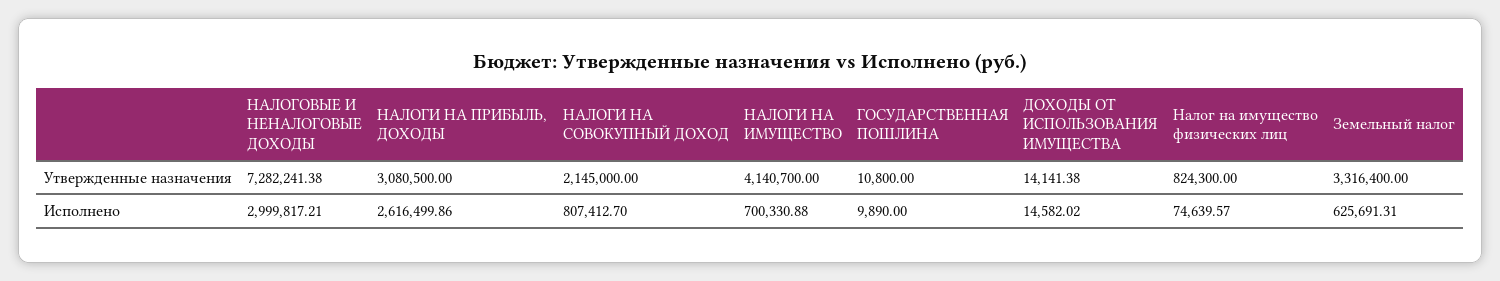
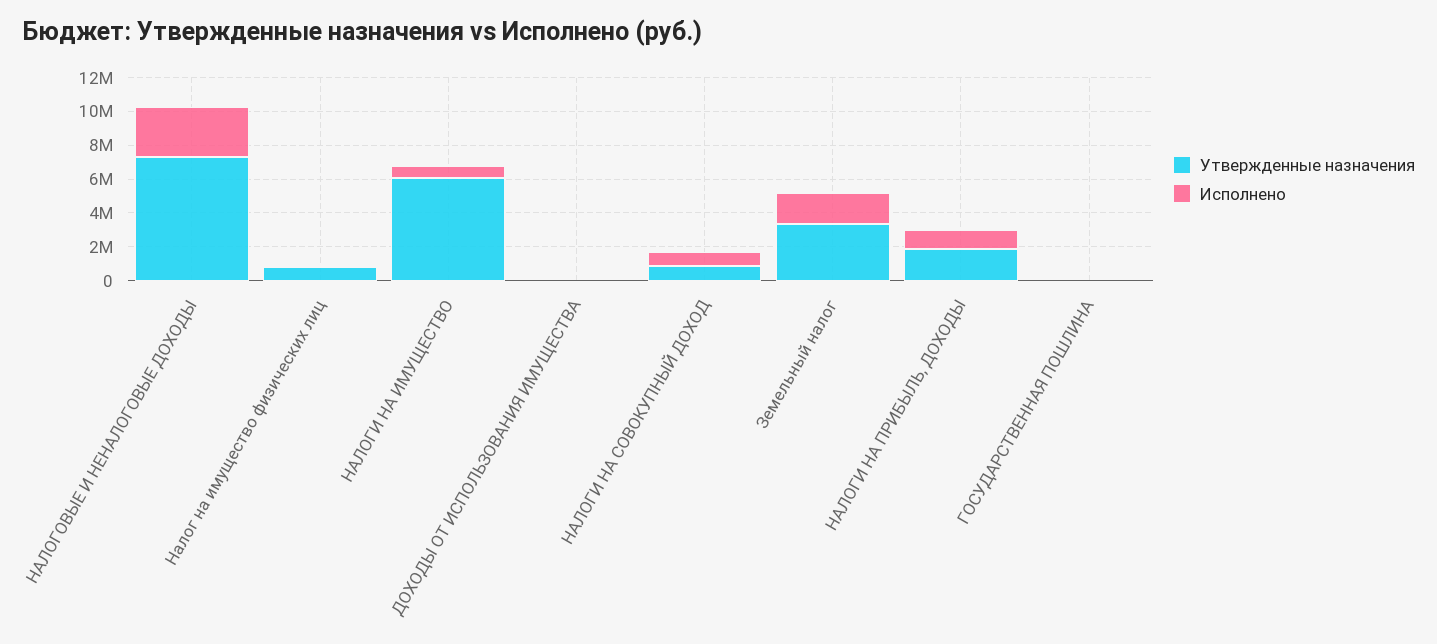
  {
    "Утвержденные назначения": {
      "НАЛОГОВЫЕ И НЕНАЛОГОВЫЕ ДОХОДЫ": 7282241.38,
-     "НАЛОГИ НА ПРИБЫЛЬ, ДОХОДЫ": 3080500,
+     "НАЛОГИ НА ПРИБЫЛЬ, ДОХОДЫ": 2000000,
-     "НАЛОГИ НА СОВОКУПНЫЙ ДОХОД": 2145000,
+     "НАЛОГИ НА СОВОКУПНЫЙ ДОХОД": 1000000,
-     "НАЛОГИ НА ИМУЩЕСТВО": 4140700,
+     "НАЛОГИ НА ИМУЩЕСТВО": 6000000,
      "ГОСУДАРСТВЕННАЯ ПОШЛИНА": 10800,
      "ДОХОДЫ ОТ ИСПОЛЬЗОВАНИЯ ИМУЩЕСТВА": 14141.38,
      "Налог на имущество физических лиц": 824300,
      "Земельный налог": 3316400
    },
    "Исполнено": {
      "НАЛОГОВЫЕ И НЕНАЛОГОВЫЕ ДОХОДЫ": 2999817.21,
-     "НАЛОГИ НА ПРИБЫЛЬ, ДОХОДЫ": 2616499.86,
+     "НАЛОГИ НА ПРИБЫЛЬ, ДОХОДЫ": 1000000,
      "НАЛОГИ НА СОВОКУПНЫЙ ДОХОД": 807412.7,
      "НАЛОГИ НА ИМУЩЕСТВО": 700330.88,
      "ГОСУДАРСТВЕННАЯ ПОШЛИНА": 9890,
      "ДОХОДЫ ОТ ИСПОЛЬЗОВАНИЯ ИМУЩЕСТВА": 14582.02,
      "Налог на имущество физических лиц": 74639.57,
-     "Земельный налог": 625691.31
+     "Земельный налог": 2000000
    }
  }

